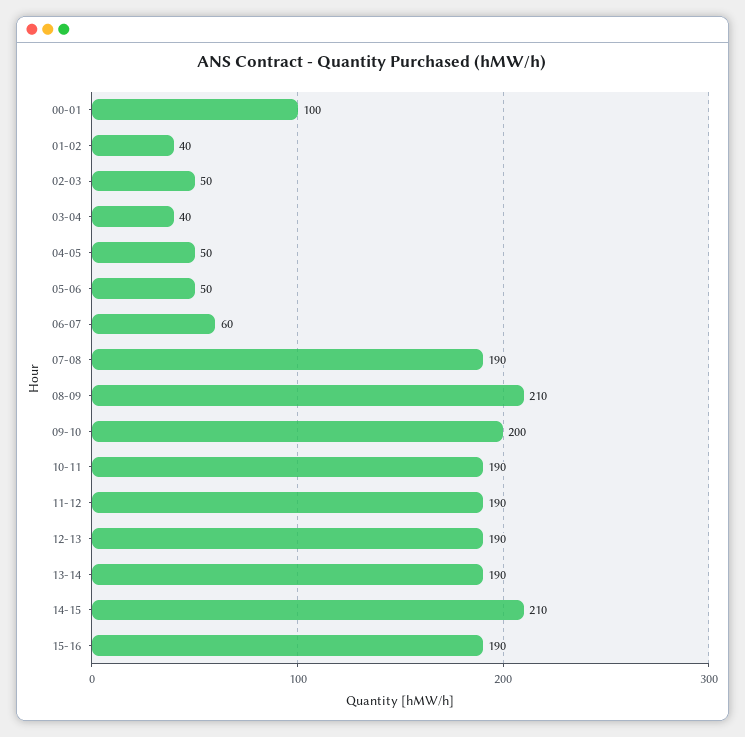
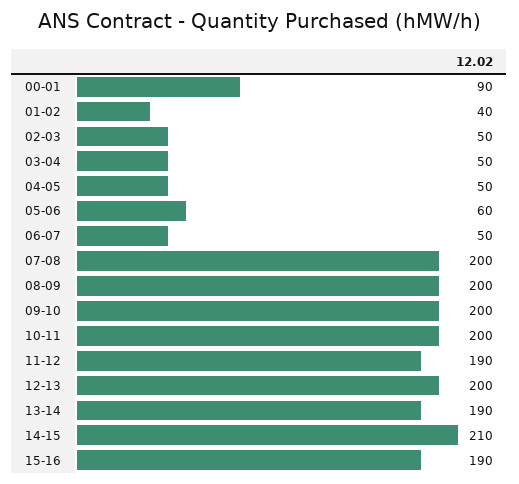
  {
-   "00-01": 100,
+   "00-01": 90,
    "01-02": 40,
    "02-03": 50,
-   "03-04": 40,
+   "03-04": 50,
    "04-05": 50,
-   "05-06": 50,
+   "05-06": 60,
-   "06-07": 60,
+   "06-07": 50,
-   "07-08": 190,
+   "07-08": 200,
-   "08-09": 210,
+   "08-09": 200,
    "09-10": 200,
-   "10-11": 190,
+   "10-11": 200,
    "11-12": 190,
-   "12-13": 190,
+   "12-13": 200,
    "13-14": 190,
    "14-15": 210,
    "15-16": 190
  }

